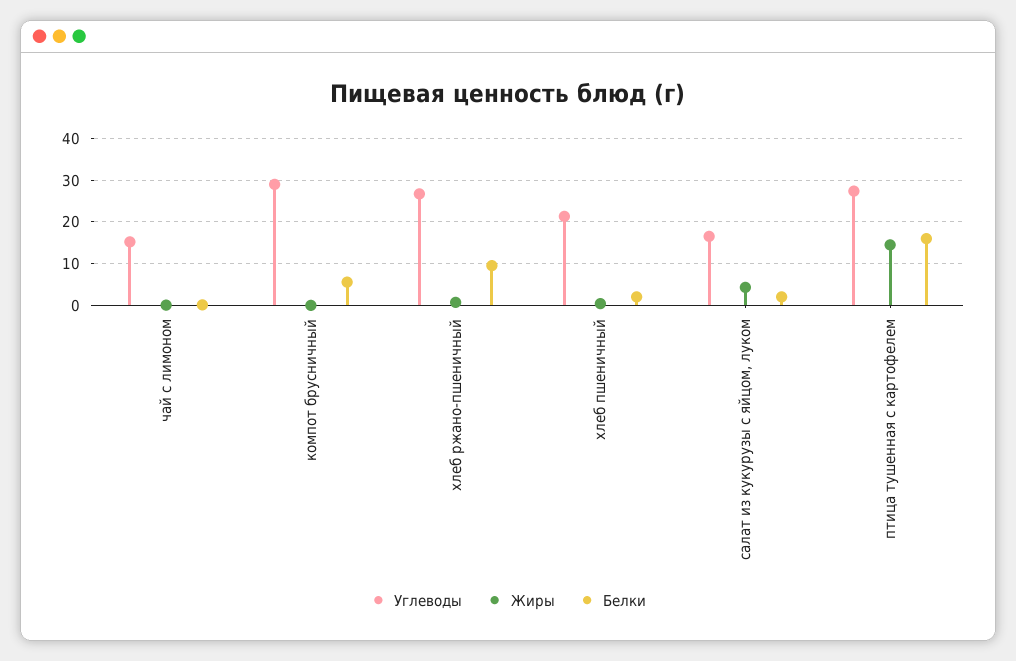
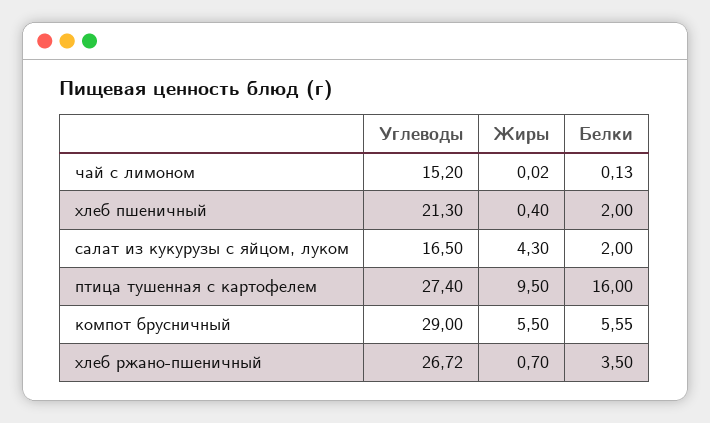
  {
    "Углеводы": {
      "чай с лимоном": 15.2,
      "компот брусничный": 29,
      "хлеб ржано-пшеничный": 26.72,
      "хлеб пшеничный": 21.3,
      "салат из кукурузы с яйцом, луком": 16.5,
      "птица тушенная с картофелем": 27.4
    },
    "Жиры": {
      "чай с лимоном": 0.02,
-     "компот брусничный": 0,
+     "компот брусничный": 5.5,
      "хлеб ржано-пшеничный": 0.7,
      "хлеб пшеничный": 0.4,
      "салат из кукурузы с яйцом, луком": 4.3,
-     "птица тушенная с картофелем": 14
+     "птица тушенная с картофелем": 9.5
    },
    "Белки": {
      "чай с лимоном": 0.13,
      "компот брусничный": 5.55,
-     "хлеб ржано-пшеничный": 10,
+     "хлеб ржано-пшеничный": 3.5,
      "хлеб пшеничный": 2,
      "салат из кукурузы с яйцом, луком": 2,
      "птица тушенная с картофелем": 16
    }
  }

